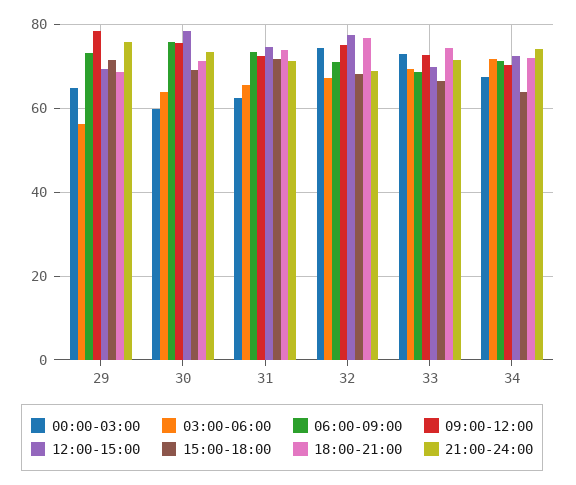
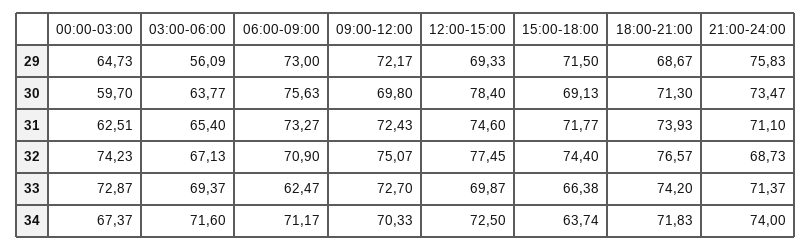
  {
    "00:00-03:00": {
      "29": 64.73,
      "30": 59.7,
      "31": 62.51,
      "32": 74.23,
      "33": 72.87,
      "34": 67.37
    },
    "03:00-06:00": {
      "29": 56.09,
      "30": 63.77,
      "31": 65.4,
      "32": 67.13,
      "33": 69.37,
      "34": 71.6
    },
    "06:00-09:00": {
      "29": 73,
      "30": 75.63,
      "31": 73.27,
      "32": 70.9,
-     "33": 68,
+     "33": 62.47,
      "34": 71.17
    },
    "09:00-12:00": {
-     "29": 78,
+     "29": 72.17,
-     "30": 76,
+     "30": 69.8,
      "31": 72.43,
      "32": 75.07,
      "33": 72.7,
      "34": 70.33
    },
    "12:00-15:00": {
      "29": 69.33,
      "30": 78.4,
      "31": 74.6,
      "32": 77.45,
      "33": 69.87,
      "34": 72.5
    },
    "15:00-18:00": {
      "29": 71.5,
      "30": 69.13,
      "31": 71.77,
-     "32": 68,
+     "32": 74.4,
      "33": 66.38,
      "34": 63.74
    },
    "18:00-21:00": {
      "29": 68.67,
      "30": 71.3,
      "31": 73.93,
      "32": 76.57,
      "33": 74.2,
      "34": 71.83
    },
    "21:00-24:00": {
      "29": 75.83,
      "30": 73.47,
      "31": 71.1,
      "32": 68.73,
      "33": 71.37,
      "34": 74
    }
  }

